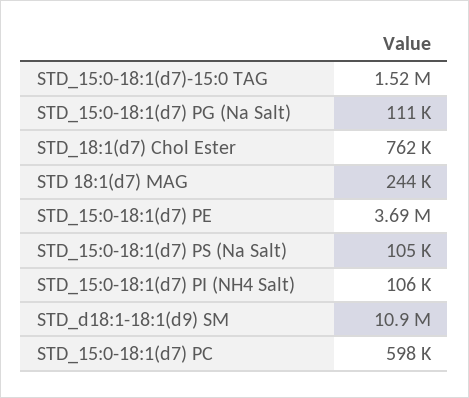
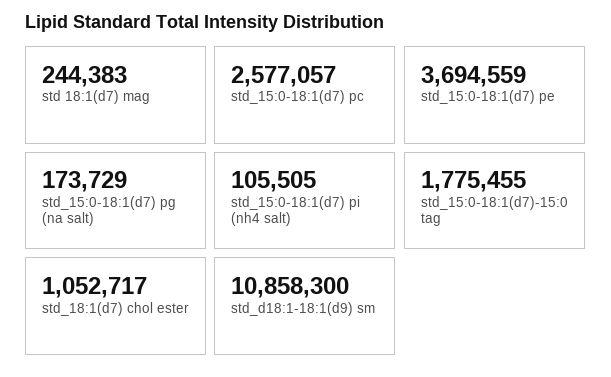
  {
-   "STD_15:0-18:1(d7)-15:0 TAG": 1520000,
+   "STD_15:0-18:1(d7)-15:0 TAG": 1775455,
-   "STD_15:0-18:1(d7) PG (Na Salt)": 111000,
+   "STD_15:0-18:1(d7) PG (Na Salt)": 173729,
-   "STD_18:1(d7) Chol Ester": 762000,
+   "STD_18:1(d7) Chol Ester": 1052717,
    "STD 18:1(d7) MAG": 244383,
    "STD_15:0-18:1(d7) PE": 3694559,
-   "STD_15:0-18:1(d7) PS (Na Salt)": 105000,
    "STD_15:0-18:1(d7) PI (NH4 Salt)": 105505,
    "STD_d18:1-18:1(d9) SM": 10858300,
-   "STD_15:0-18:1(d7) PC": 598000
+   "STD_15:0-18:1(d7) PC": 2577057
  }

